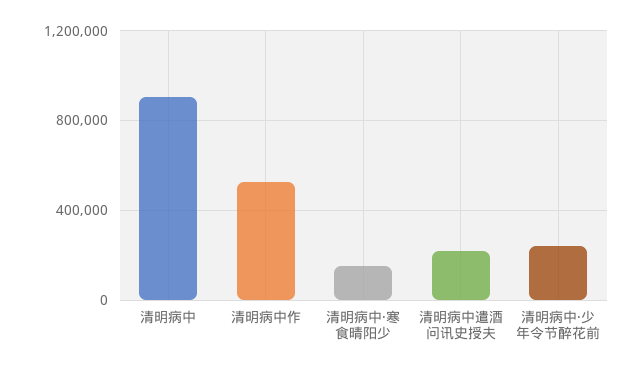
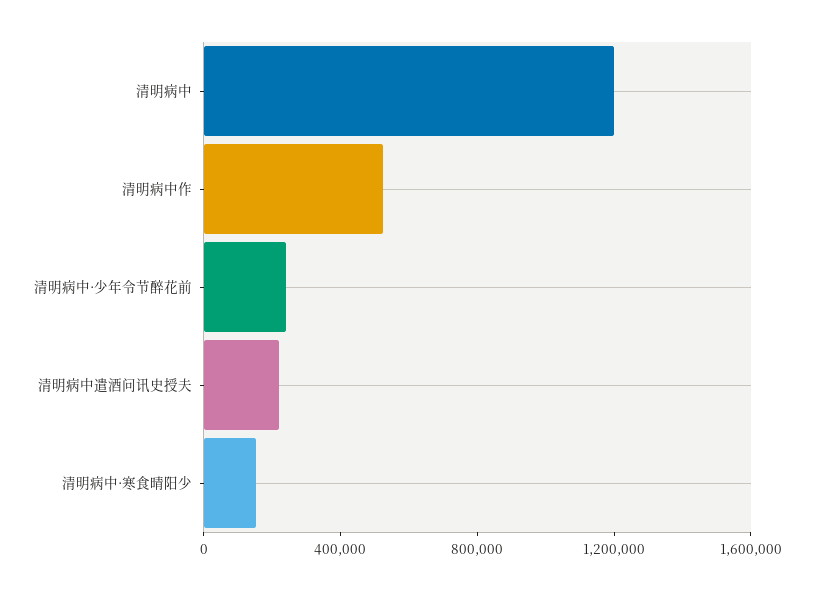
  {
-   "清明病中": 900000,
+   "清明病中": 1200000,
    "清明病中作": 500000,
    "清明病中·寒食晴阳少": 150000,
    "清明病中遣酒问讯史授夫": 200000,
    "清明病中·少年令节醉花前": 250000
  }

